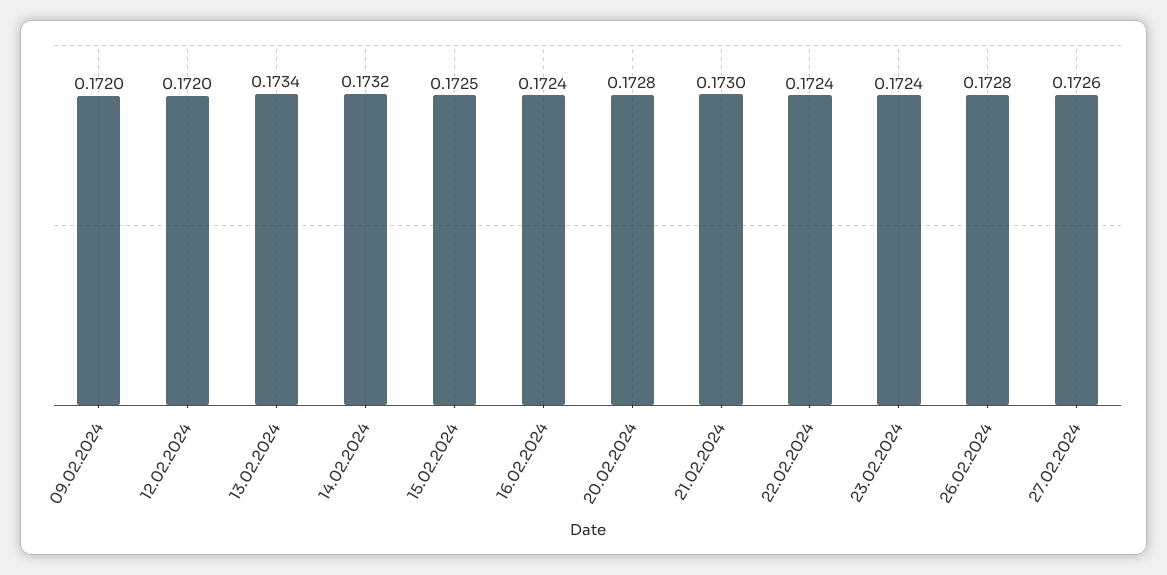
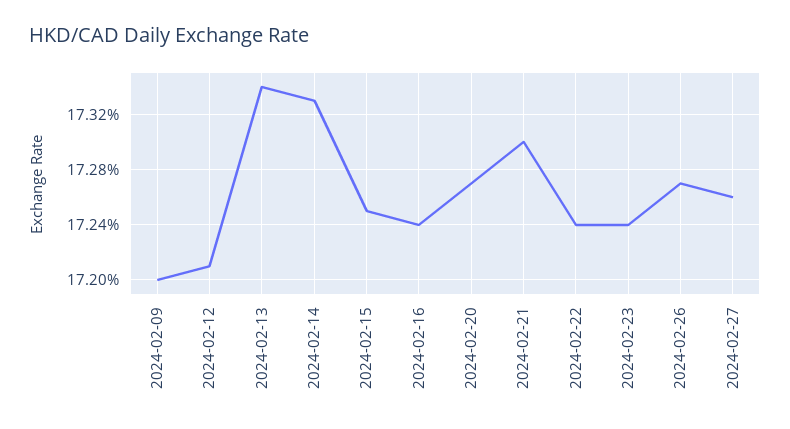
  {
    "09.02.2024": 0.172,
-   "12.02.2024": 0.172,
+   "12.02.2024": 0.1721,
    "13.02.2024": 0.1734,
-   "14.02.2024": 0.1732,
+   "14.02.2024": 0.1733,
    "15.02.2024": 0.1725,
    "16.02.2024": 0.1724,
-   "20.02.2024": 0.1728,
+   "20.02.2024": 0.1727,
    "21.02.2024": 0.173,
    "22.02.2024": 0.1724,
    "23.02.2024": 0.1724,
-   "26.02.2024": 0.1728,
+   "26.02.2024": 0.1727,
    "27.02.2024": 0.1726
  }

